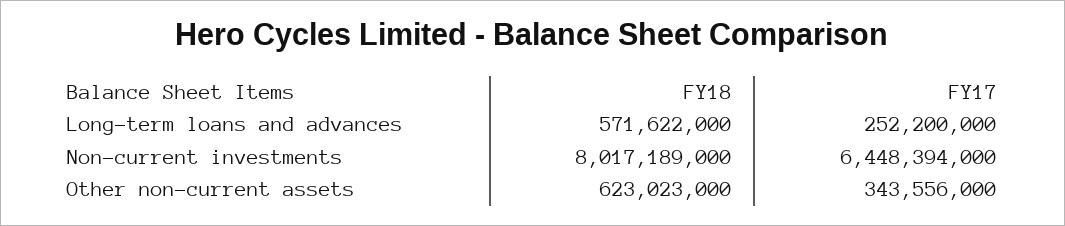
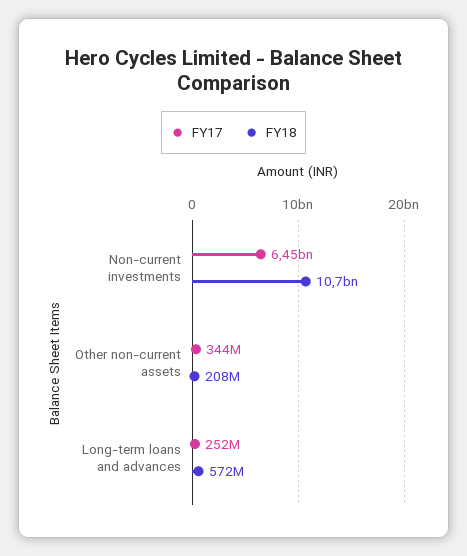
  {
    "FY18": {
      "Long-term loans and advances": 571622000,
-     "Non-current investments": 8017189000,
+     "Non-current investments": 10700000000,
-     "Other non-current assets": 623023000
+     "Other non-current assets": 208000000
    },
    "FY17": {
      "Long-term loans and advances": 252200000,
      "Non-current investments": 6448394000,
      "Other non-current assets": 343556000
    }
  }

